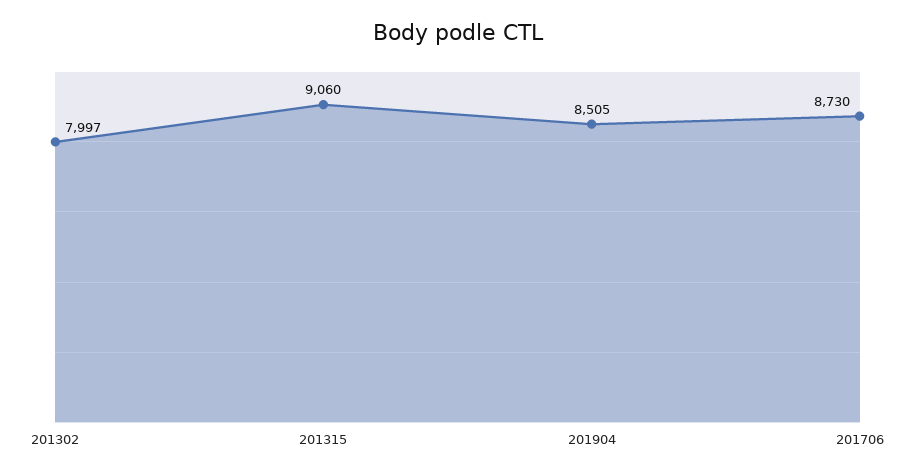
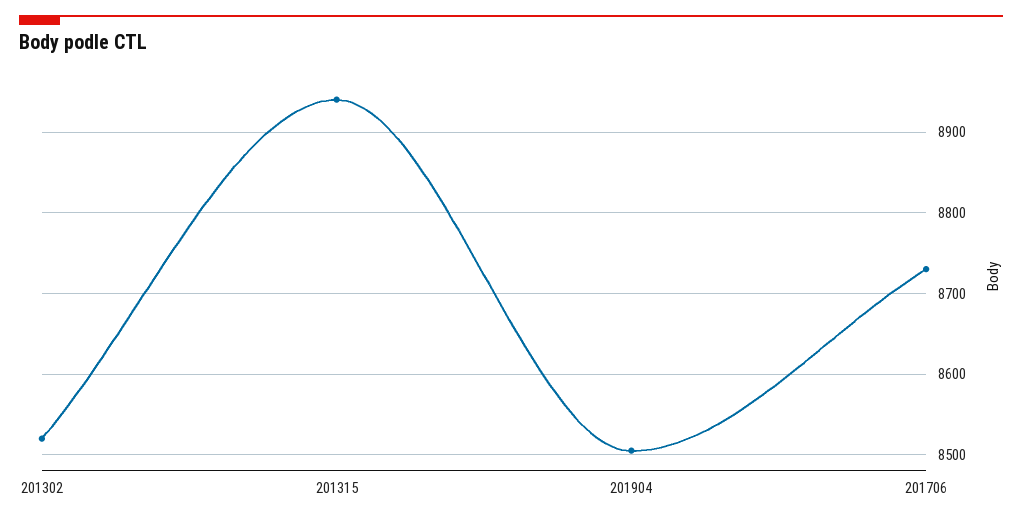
  {
-   "201302": 7997,
+   "201302": 8520,
-   "201315": 9060,
+   "201315": 8940,
    "201904": 8505,
    "201706": 8730
  }

